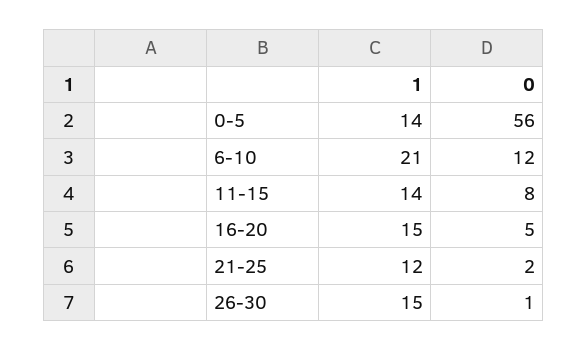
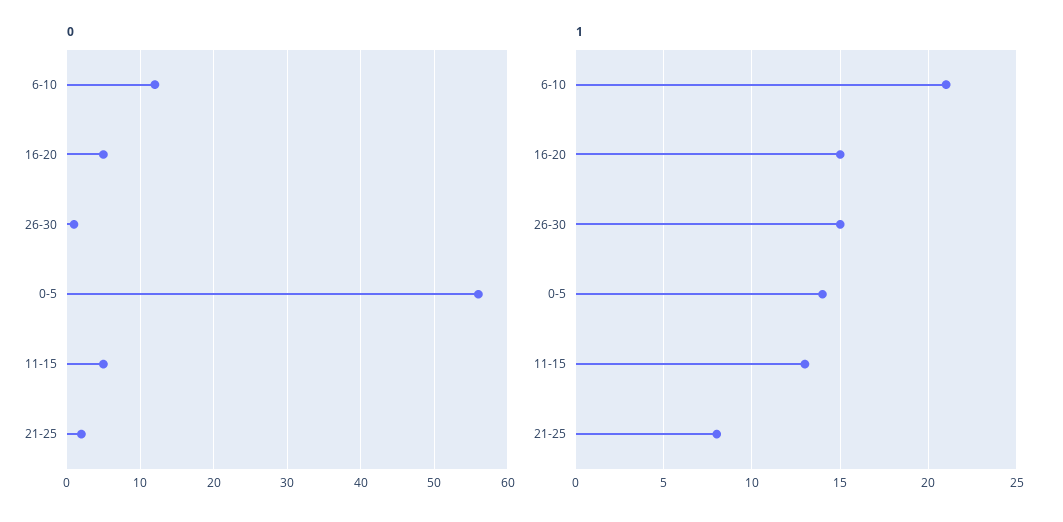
  {
    "1": {
      "0-5": 14,
      "6-10": 21,
-     "11-15": 14,
+     "11-15": 13,
      "16-20": 15,
-     "21-25": 12,
+     "21-25": 8,
      "26-30": 15
    },
    "0": {
      "0-5": 56,
      "6-10": 12,
-     "11-15": 8,
+     "11-15": 5,
      "16-20": 5,
      "21-25": 2,
      "26-30": 1
    }
  }

